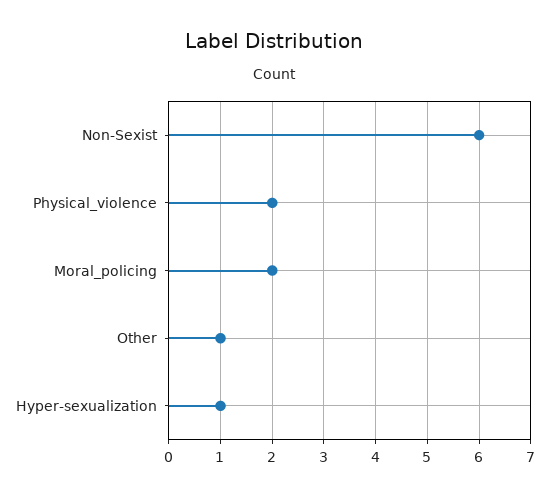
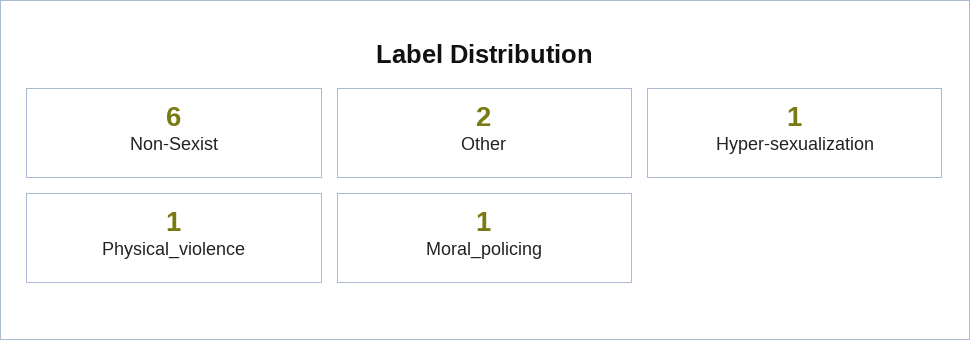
  {
    "Non-Sexist": 6,
-   "Physical_violence": 2,
+   "Physical_violence": 1,
-   "Moral_policing": 2,
+   "Moral_policing": 1,
-   "Other": 1,
+   "Other": 2,
    "Hyper-sexualization": 1
  }

